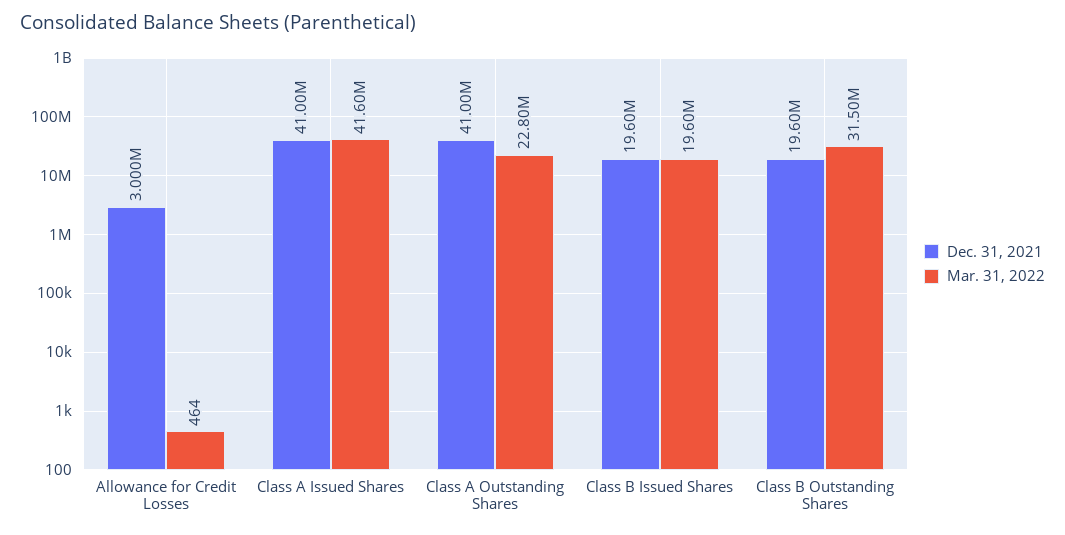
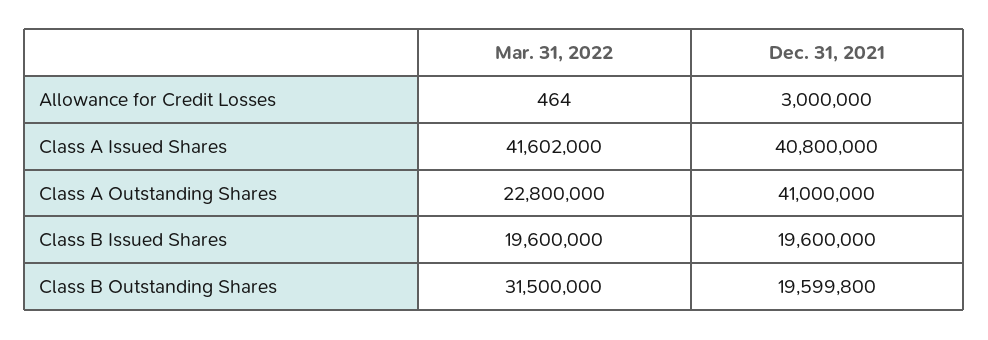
  {
    "Dec. 31, 2021": {
      "Allowance for Credit Losses": 3000000,
-     "Class A Issued Shares": 41000000,
+     "Class A Issued Shares": 40800000,
      "Class A Outstanding Shares": 41000000,
      "Class B Issued Shares": 19600000,
      "Class B Outstanding Shares": 19599800
    },
    "Mar. 31, 2022": {
      "Allowance for Credit Losses": 464,
      "Class A Issued Shares": 41602000,
      "Class A Outstanding Shares": 22800000,
      "Class B Issued Shares": 19600000,
      "Class B Outstanding Shares": 31500000
    }
  }

